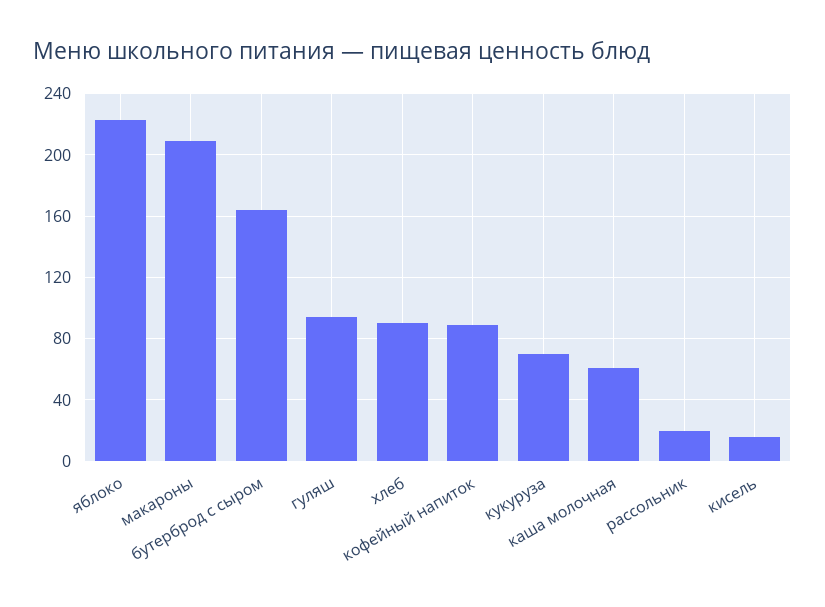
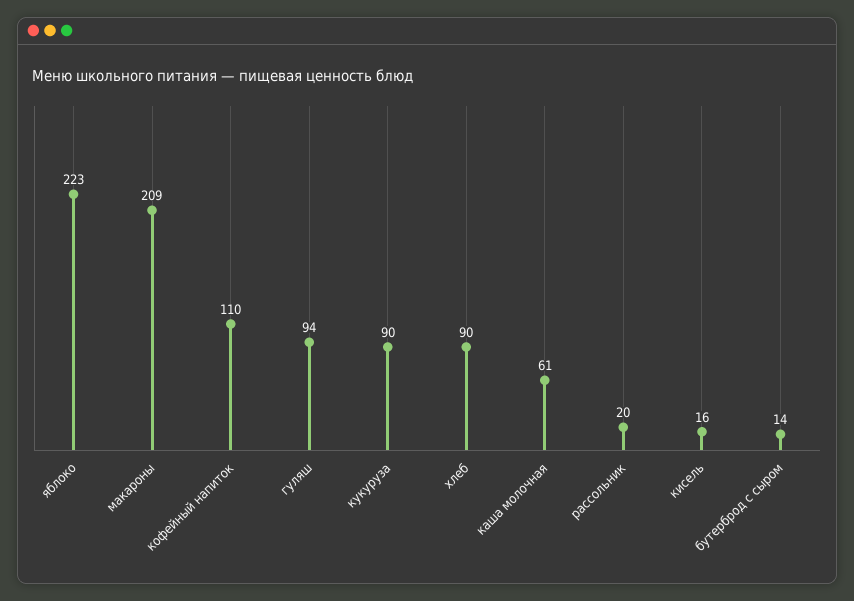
  {
    "яблоко": 223,
    "макароны": 209,
-   "бутерброд с сыром": 165,
+   "бутерброд с сыром": 14,
    "гуляш": 94,
    "хлеб": 90,
-   "кофейный напиток": 90,
+   "кофейный напиток": 110,
-   "кукуруза": 70,
+   "кукуруза": 90,
    "каша молочная": 61,
    "рассольник": 20,
    "кисель": 16
  }

